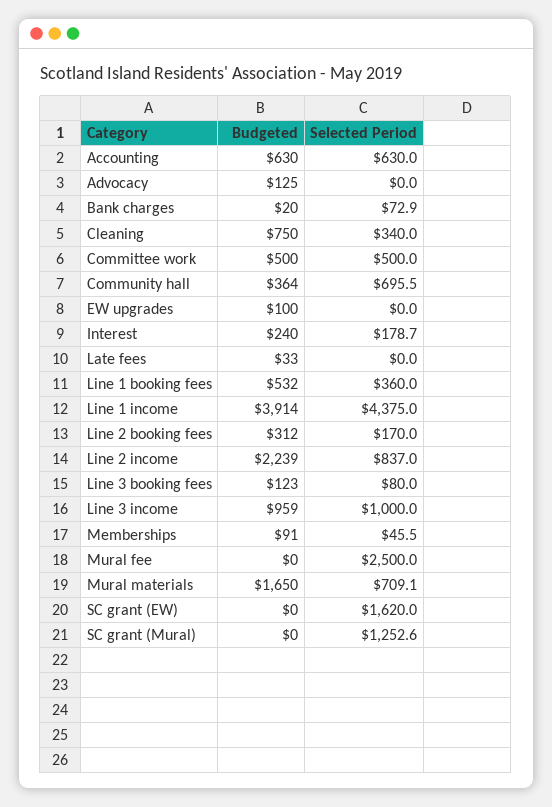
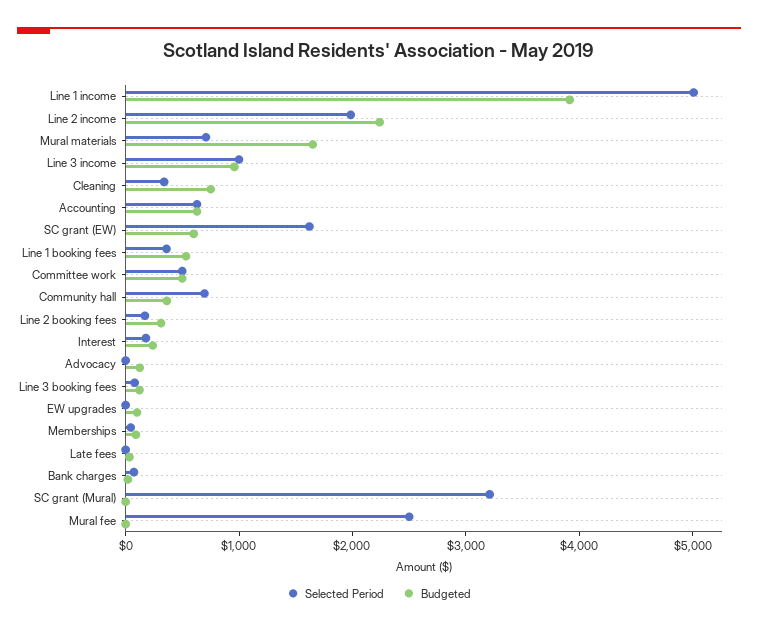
  {
    "Budgeted": {
      "Accounting": 630,
      "Advocacy": 125,
      "Bank charges": 20,
      "Cleaning": 750,
      "Committee work": 500,
      "Community hall": 364,
      "EW upgrades": 100,
      "Interest": 240,
      "Late fees": 33,
      "Line 1 booking fees": 532,
      "Line 1 income": 3914,
      "Line 2 booking fees": 312,
      "Line 2 income": 2239,
      "Line 3 booking fees": 123,
      "Line 3 income": 959,
      "Memberships": 91,
      "Mural fee": 0,
      "Mural materials": 1650,
-     "SC grant (EW)": 0,
+     "SC grant (EW)": 600,
      "SC grant (Mural)": 0
    },
    "Selected Period": {
      "Accounting": 630,
      "Advocacy": 0,
      "Bank charges": 72.9,
      "Cleaning": 340,
      "Committee work": 500,
      "Community hall": 695.5,
      "EW upgrades": 0,
      "Interest": 178.7,
      "Late fees": 0,
      "Line 1 booking fees": 360,
-     "Line 1 income": 4375,
+     "Line 1 income": 5000,
      "Line 2 booking fees": 170,
-     "Line 2 income": 837,
+     "Line 2 income": 2000,
      "Line 3 booking fees": 80,
      "Line 3 income": 1000,
      "Memberships": 45.5,
      "Mural fee": 2500,
      "Mural materials": 709.1,
      "SC grant (EW)": 1620,
-     "SC grant (Mural)": 1252.6
+     "SC grant (Mural)": 3200
    }
  }

